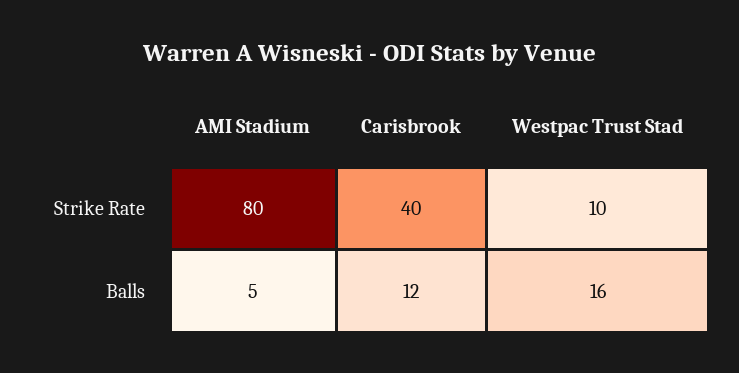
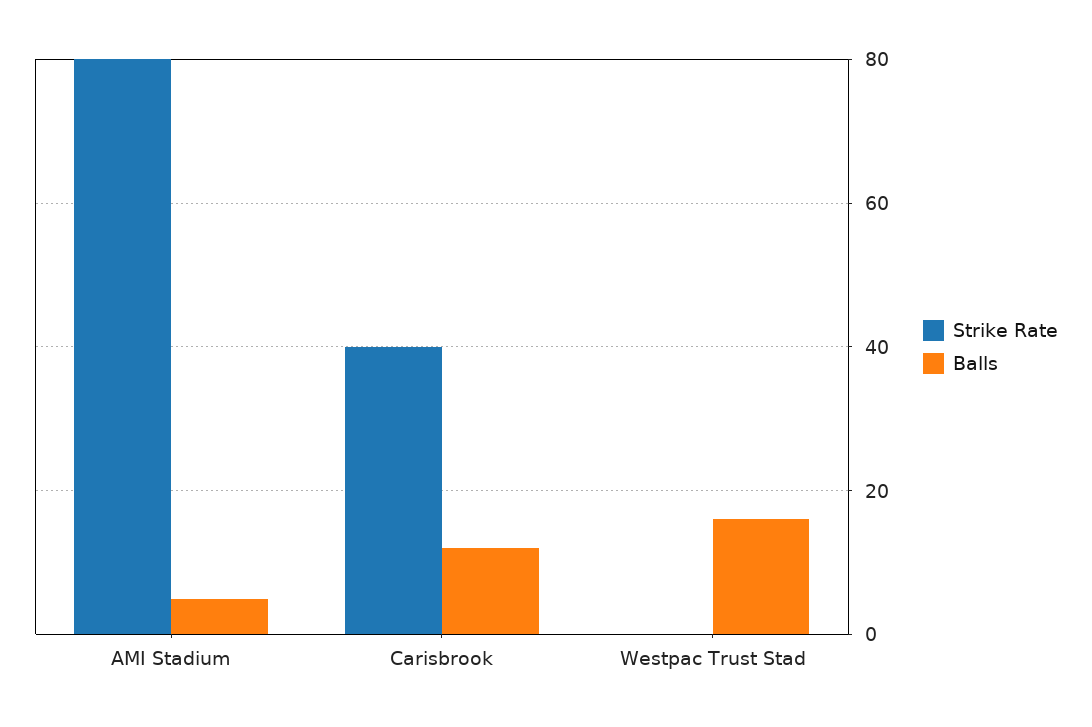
  {
    "Strike Rate": {
      "AMI Stadium": 80,
      "Carisbrook": 40,
-     "Westpac Trust Stad": 10
+     "Westpac Trust Stad": 0
    },
    "Balls": {
      "AMI Stadium": 5,
      "Carisbrook": 12,
      "Westpac Trust Stad": 16
    }
  }

